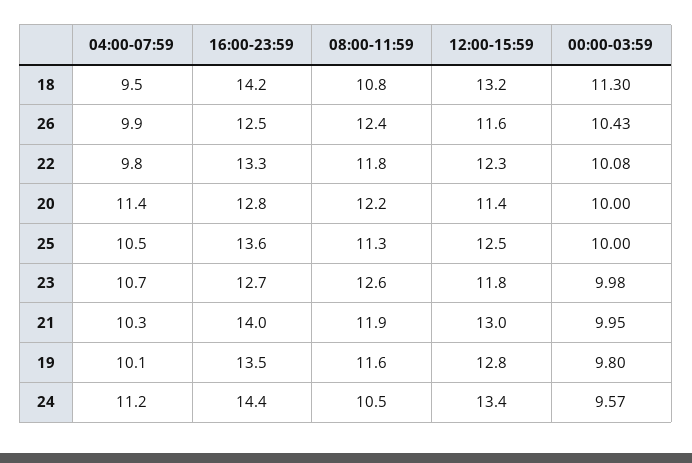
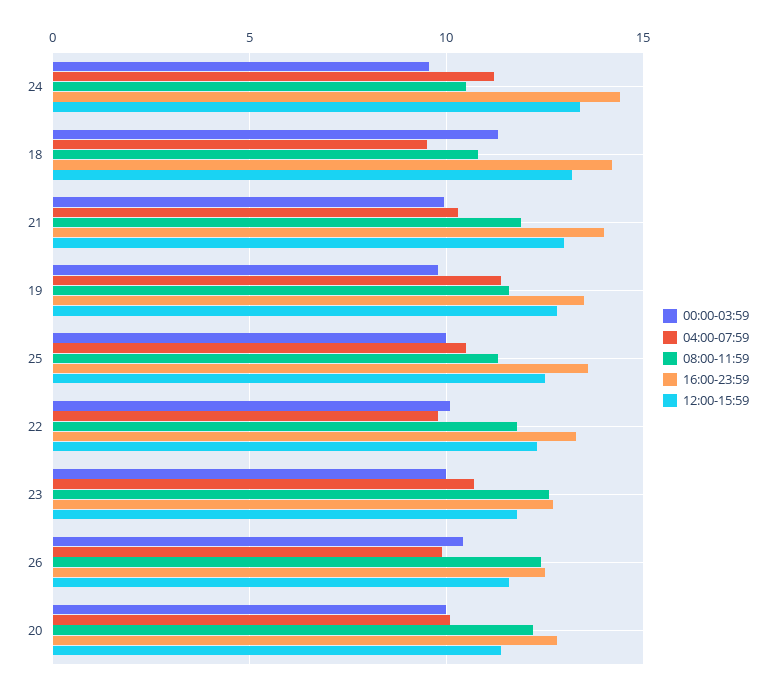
  {
    "04:00-07:59": {
      "18": 9.5,
      "26": 9.9,
      "22": 9.8,
-     "20": 11.4,
+     "20": 10,
      "25": 10.5,
      "23": 10.7,
      "21": 10.3,
-     "19": 10.1,
+     "19": 11.5,
      "24": 11.2
    },
    "16:00-23:59": {
      "18": 14.2,
      "26": 12.5,
      "22": 13.3,
      "20": 12.8,
      "25": 13.6,
      "23": 12.7,
      "21": 14,
      "19": 13.5,
      "24": 14.4
    },
    "08:00-11:59": {
      "18": 10.8,
      "26": 12.4,
      "22": 11.8,
      "20": 12.2,
      "25": 11.3,
      "23": 12.6,
      "21": 11.9,
      "19": 11.6,
      "24": 10.5
    },
    "12:00-15:59": {
      "18": 13.2,
      "26": 11.6,
      "22": 12.3,
      "20": 11.4,
      "25": 12.5,
      "23": 11.8,
      "21": 13,
      "19": 12.8,
      "24": 13.4
    },
    "00:00-03:59": {
      "18": 11.3,
      "26": 10.43,
      "22": 10.08,
      "20": 10,
      "25": 10,
      "23": 9.98,
      "21": 9.95,
      "19": 9.8,
      "24": 9.57
    }
  }

